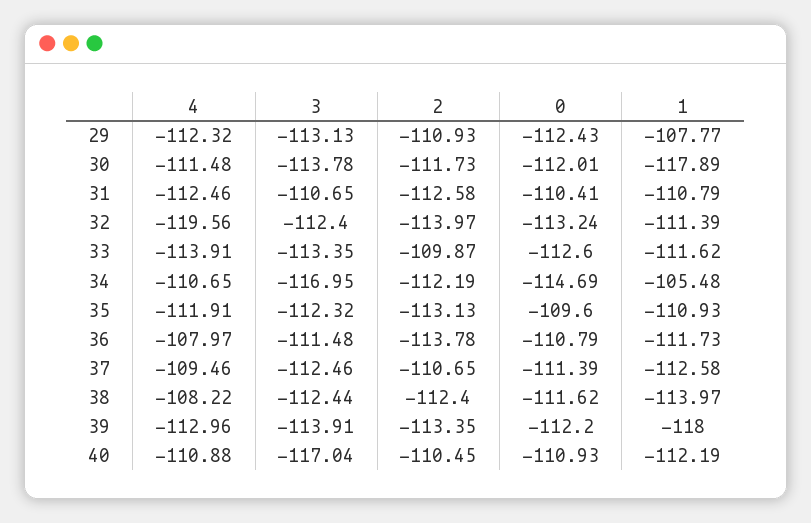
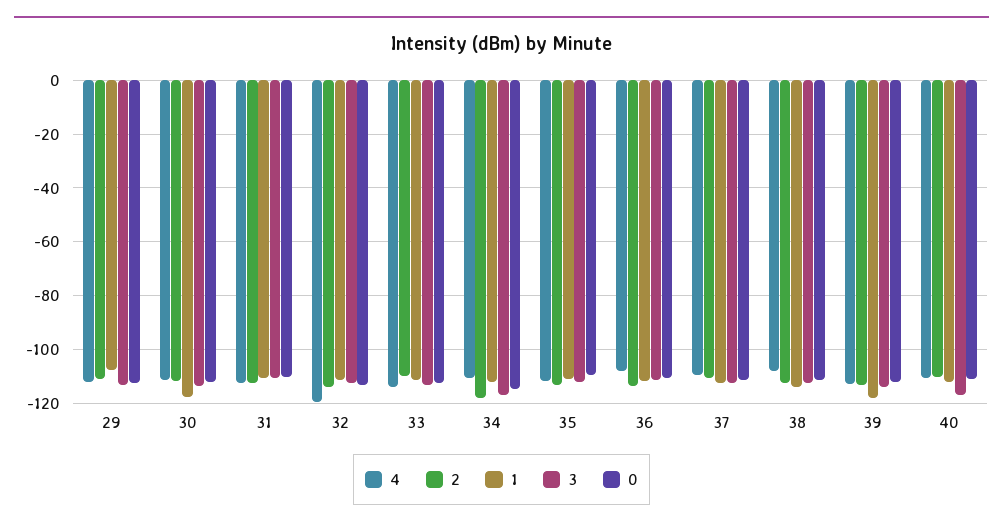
  {
    "4": {
      "29": -112.32,
      "30": -111.48,
      "31": -112.46,
      "32": -119.56,
      "33": -113.91,
      "34": -110.65,
      "35": -111.91,
      "36": -107.97,
      "37": -109.46,
      "38": -108.22,
      "39": -112.96,
      "40": -110.88
    },
    "3": {
      "29": -113.13,
      "30": -113.78,
      "31": -110.65,
      "32": -112.4,
      "33": -113.35,
      "34": -116.95,
      "35": -112.32,
      "36": -111.48,
      "37": -112.46,
      "38": -112.44,
      "39": -113.91,
      "40": -117.04
    },
    "2": {
      "29": -110.93,
      "30": -111.73,
      "31": -112.58,
      "32": -113.97,
      "33": -109.87,
-     "34": -112.19,
+     "34": -117.5,
      "35": -113.13,
      "36": -113.78,
      "37": -110.65,
      "38": -112.4,
      "39": -113.35,
      "40": -110.45
    },
    "0": {
      "29": -112.43,
      "30": -112.01,
      "31": -110.41,
      "32": -113.24,
      "33": -112.6,
      "34": -114.69,
      "35": -109.6,
      "36": -110.79,
      "37": -111.39,
      "38": -111.62,
      "39": -112.2,
      "40": -110.93
    },
    "1": {
      "29": -107.77,
      "30": -117.89,
      "31": -110.79,
      "32": -111.39,
      "33": -111.62,
-     "34": -105.48,
+     "34": -112.5,
      "35": -110.93,
      "36": -111.73,
      "37": -112.58,
      "38": -113.97,
      "39": -118,
      "40": -112.19
    }
  }

